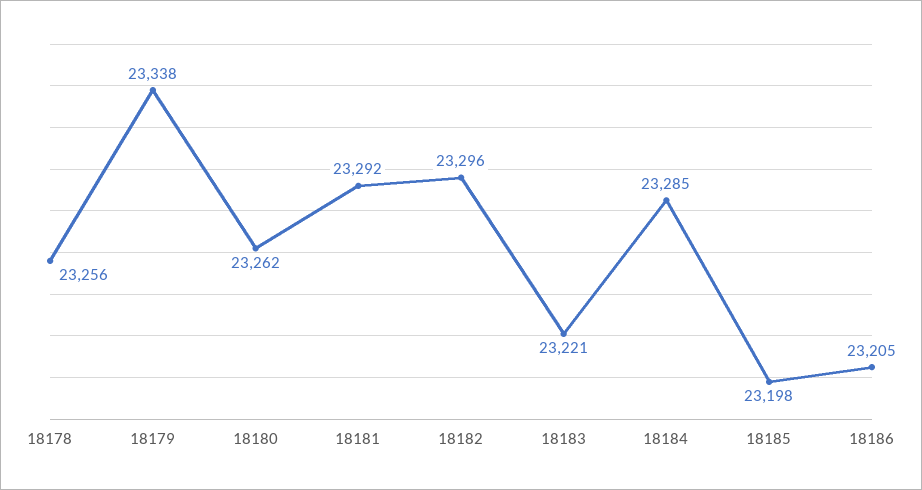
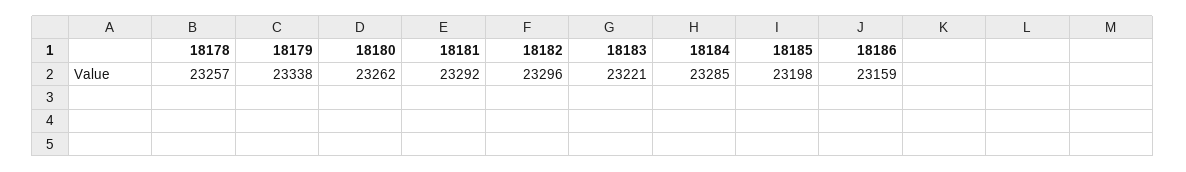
  {
-   "18178": 23256,
+   "18178": 23257,
    "18179": 23338,
    "18180": 23262,
    "18181": 23292,
    "18182": 23296,
    "18183": 23221,
    "18184": 23285,
    "18185": 23198,
-   "18186": 23205
+   "18186": 23159
  }

